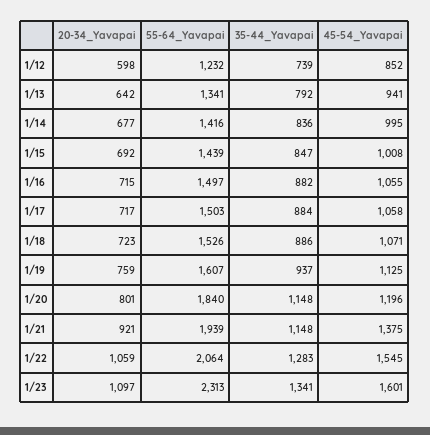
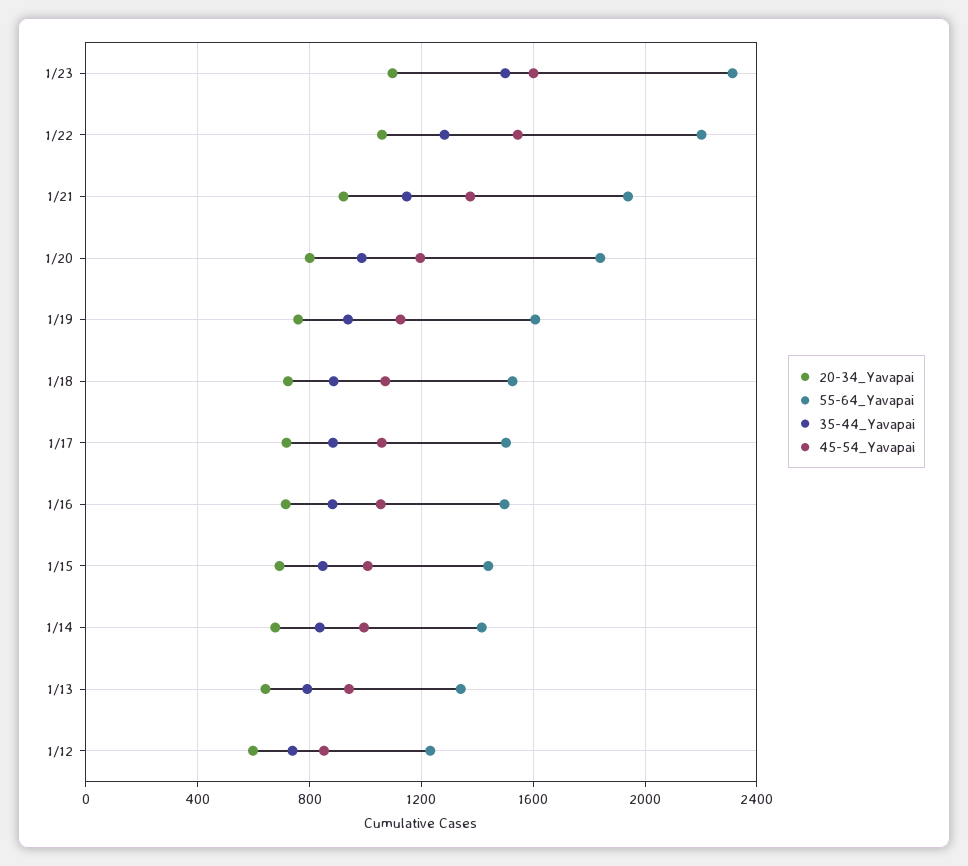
  {
    "20-34_Yavapai": {
      "1/12": 598,
      "1/13": 642,
      "1/14": 677,
      "1/15": 692,
      "1/16": 715,
      "1/17": 717,
      "1/18": 723,
      "1/19": 759,
      "1/20": 801,
      "1/21": 921,
      "1/22": 1059,
      "1/23": 1097
    },
    "55-64_Yavapai": {
      "1/12": 1232,
      "1/13": 1341,
      "1/14": 1416,
      "1/15": 1439,
      "1/16": 1497,
      "1/17": 1503,
      "1/18": 1526,
      "1/19": 1607,
      "1/20": 1840,
      "1/21": 1939,
-     "1/22": 2064,
+     "1/22": 2200,
      "1/23": 2313
    },
    "35-44_Yavapai": {
      "1/12": 739,
      "1/13": 792,
      "1/14": 836,
      "1/15": 847,
      "1/16": 882,
      "1/17": 884,
      "1/18": 886,
      "1/19": 937,
-     "1/20": 1148,
+     "1/20": 1000,
      "1/21": 1148,
      "1/22": 1283,
-     "1/23": 1341
+     "1/23": 1500
    },
    "45-54_Yavapai": {
      "1/12": 852,
      "1/13": 941,
      "1/14": 995,
      "1/15": 1008,
      "1/16": 1055,
      "1/17": 1058,
      "1/18": 1071,
      "1/19": 1125,
      "1/20": 1196,
      "1/21": 1375,
      "1/22": 1545,
      "1/23": 1601
    }
  }

